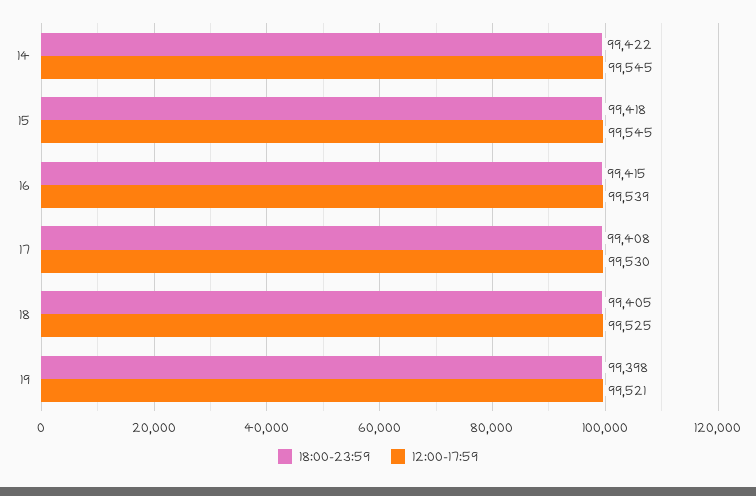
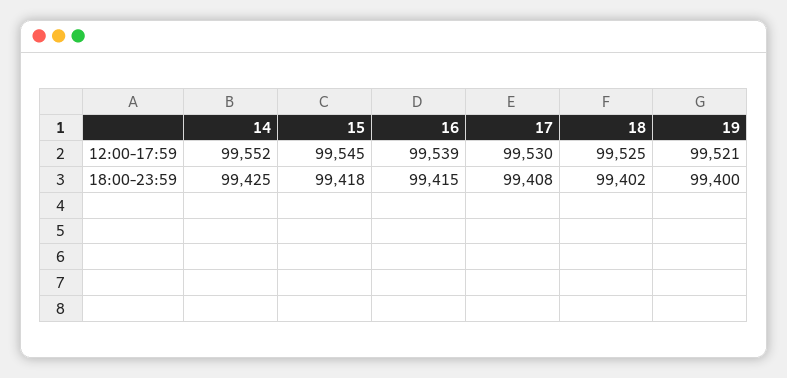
  {
    "18:00-23:59": {
-     "14": 99422,
+     "14": 99425,
      "15": 99418,
      "16": 99415,
      "17": 99408,
-     "18": 99405,
+     "18": 99402,
-     "19": 99398
+     "19": 99400
    },
    "12:00-17:59": {
-     "14": 99545,
+     "14": 99552,
      "15": 99545,
      "16": 99539,
      "17": 99530,
      "18": 99525,
      "19": 99521
    }
  }

